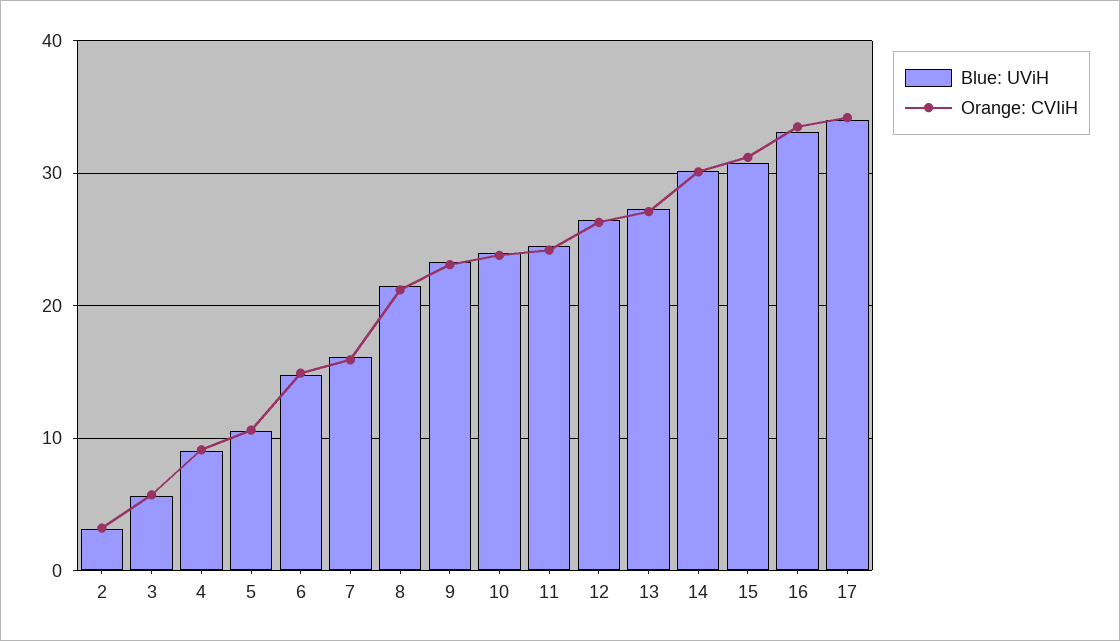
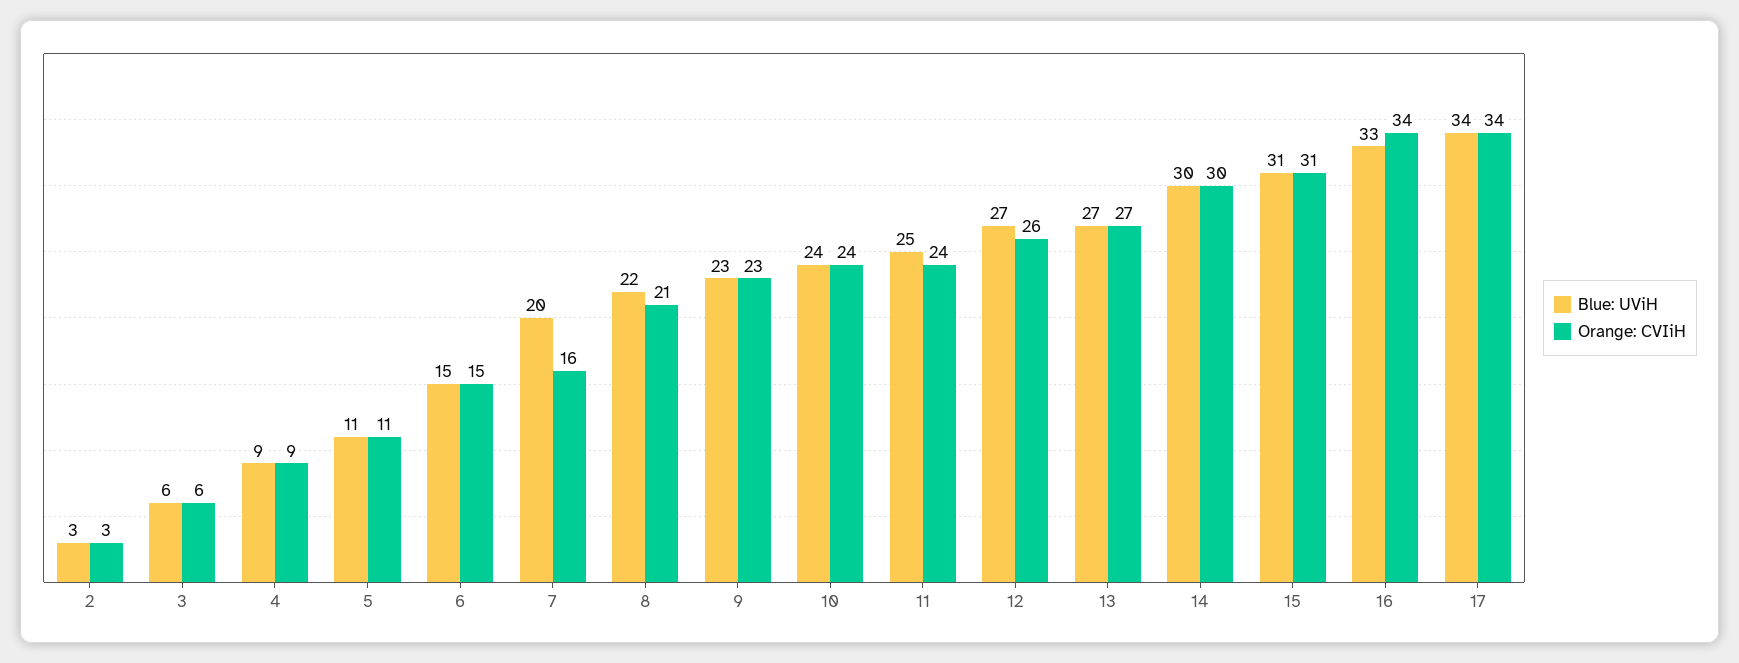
  {
    "Blue: UViH": {
      "2": 3,
      "3": 6,
      "4": 9,
      "5": 11,
      "6": 15,
-     "7": 16,
+     "7": 20,
      "8": 22,
      "9": 23,
      "10": 24,
      "11": 25,
      "12": 27,
      "13": 27,
      "14": 30,
      "15": 31,
      "16": 33,
      "17": 34
    },
    "Orange: CVIiH": {
      "2": 3,
      "3": 6,
      "4": 9,
      "5": 11,
      "6": 15,
      "7": 16,
      "8": 21,
      "9": 23,
      "10": 24,
      "11": 24,
      "12": 26,
      "13": 27,
      "14": 30,
      "15": 31,
      "16": 34,
      "17": 34
    }
  }

